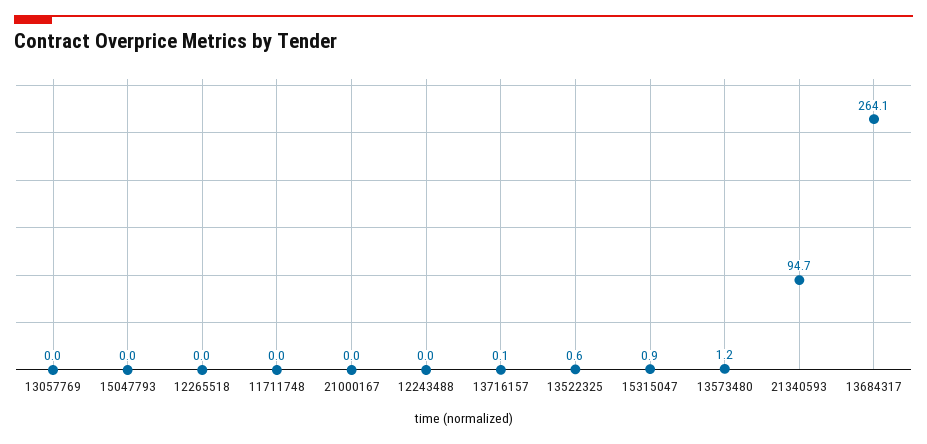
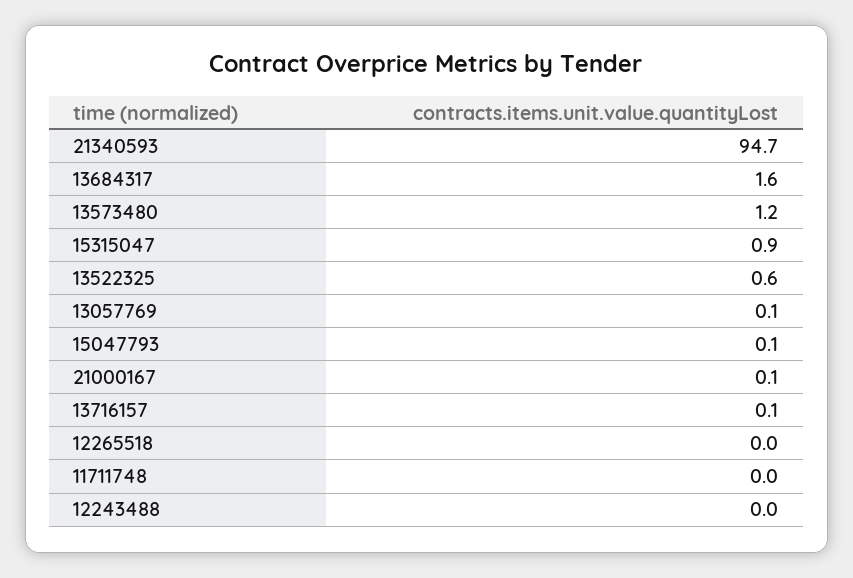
  {
-   "13057769": 0,
+   "13057769": 0.1,
-   "15047793": 0,
+   "15047793": 0.1,
    "12265518": 0,
    "11711748": 0,
-   "21000167": 0,
+   "21000167": 0.1,
    "12243488": 0,
    "13716157": 0.1,
    "13522325": 0.6,
    "15315047": 0.9,
    "13573480": 1.2,
    "21340593": 94.7,
-   "13684317": 264.1
+   "13684317": 1.6
  }

